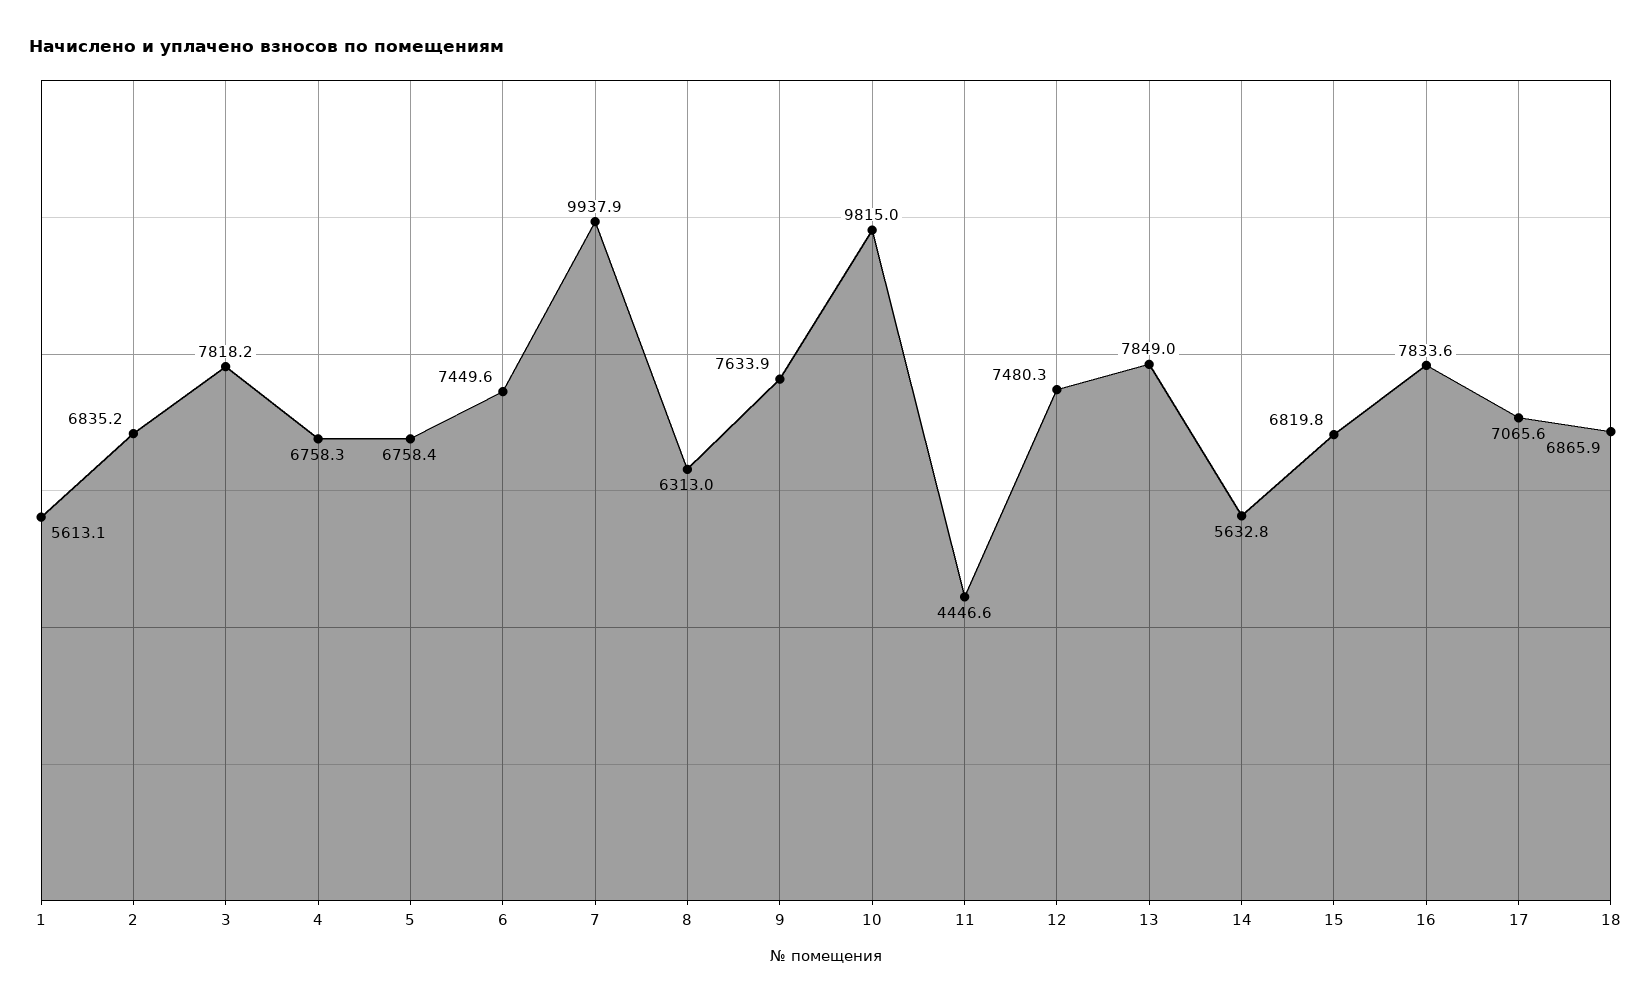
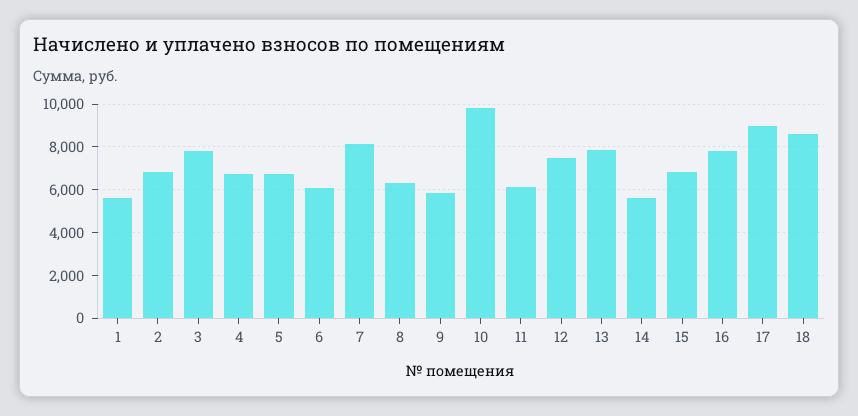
  {
    "1": 5613.1,
    "2": 6835.2,
    "3": 7818.2,
    "4": 6758.3,
    "5": 6758.4,
-   "6": 7449.6,
+   "6": 6000,
-   "7": 9937.9,
+   "7": 8000,
    "8": 6313,
-   "9": 7633.9,
+   "9": 6000,
    "10": 9815,
-   "11": 4446.6,
+   "11": 6000,
    "12": 7480.3,
    "13": 7849,
    "14": 5632.8,
    "15": 6819.8,
    "16": 7833.6,
-   "17": 7065.6,
+   "17": 9000,
-   "18": 6865.9
+   "18": 8500
  }

